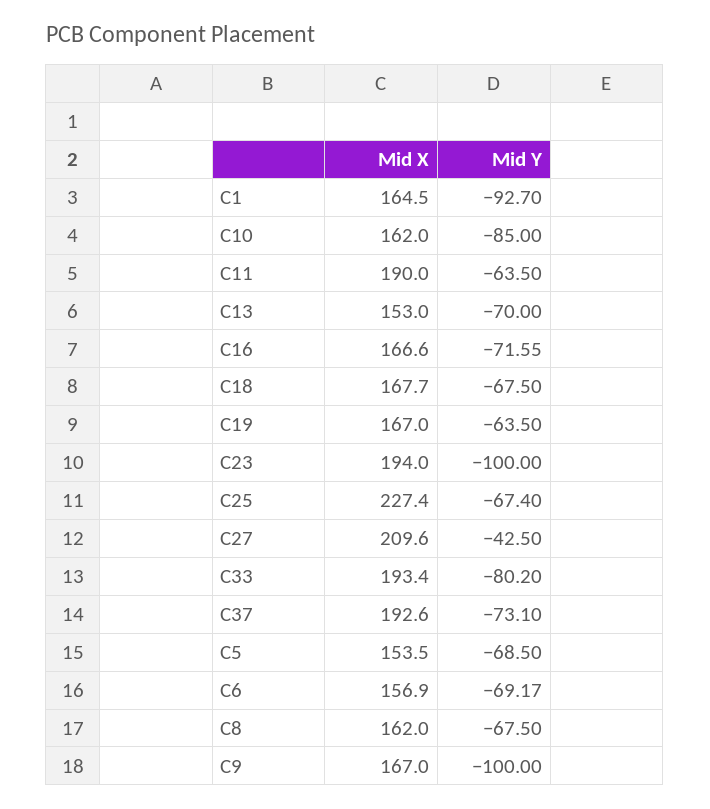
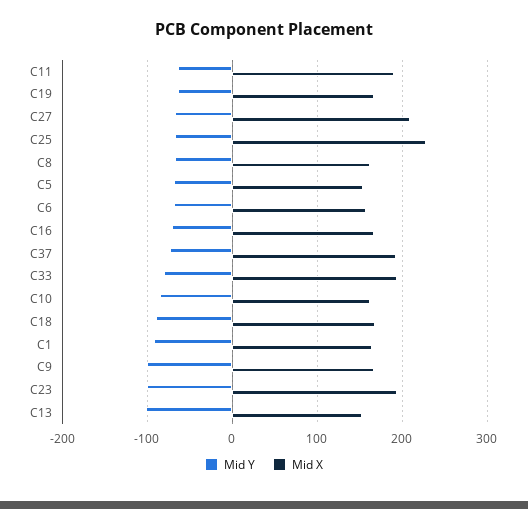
  {
    "Mid X": {
      "C1": 164.5,
      "C10": 162,
      "C11": 190,
      "C13": 153,
      "C16": 166.6,
      "C18": 167.7,
      "C19": 167,
      "C23": 194,
      "C25": 227.4,
      "C27": 209.6,
      "C33": 193.4,
      "C37": 192.6,
      "C5": 153.5,
      "C6": 156.9,
      "C8": 162,
      "C9": 167
    },
    "Mid Y": {
      "C1": -92.7,
      "C10": -85,
      "C11": -63.5,
-     "C13": -70,
+     "C13": -100,
      "C16": -71.55,
-     "C18": -67.5,
+     "C18": -90,
      "C19": -63.5,
      "C23": -100,
      "C25": -67.4,
-     "C27": -42.5,
+     "C27": -70,
      "C33": -80.2,
      "C37": -73.1,
      "C5": -68.5,
      "C6": -69.17,
      "C8": -67.5,
      "C9": -100
    }
  }

